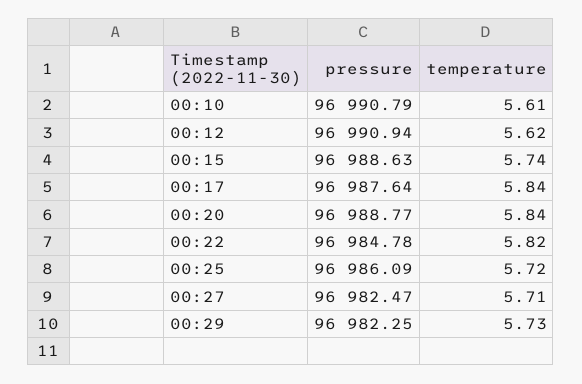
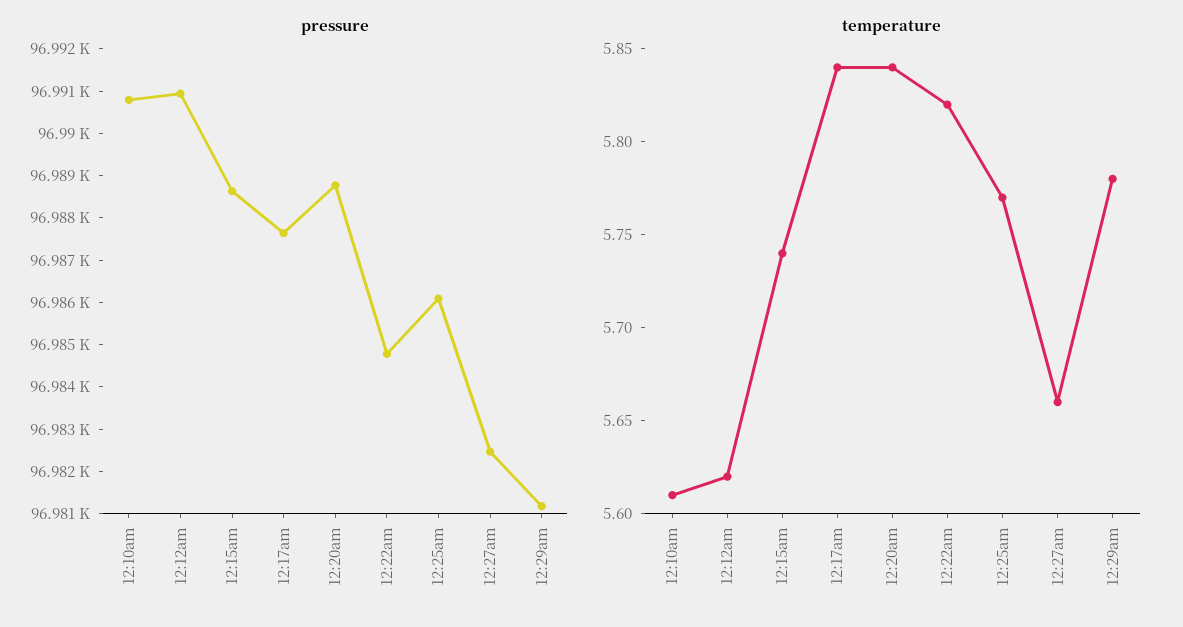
  {
    "pressure": {
      "00:10": 96990.79,
      "00:12": 96990.94,
      "00:15": 96988.63,
      "00:17": 96987.64,
      "00:20": 96988.77,
      "00:22": 96984.78,
      "00:25": 96986.09,
      "00:27": 96982.47,
-     "00:29": 96982.25
+     "00:29": 96981.2
    },
    "temperature": {
      "00:10": 5.61,
      "00:12": 5.62,
      "00:15": 5.74,
      "00:17": 5.84,
      "00:20": 5.84,
      "00:22": 5.82,
-     "00:25": 5.72,
+     "00:25": 5.77,
-     "00:27": 5.71,
+     "00:27": 5.66,
-     "00:29": 5.73
+     "00:29": 5.78
    }
  }

